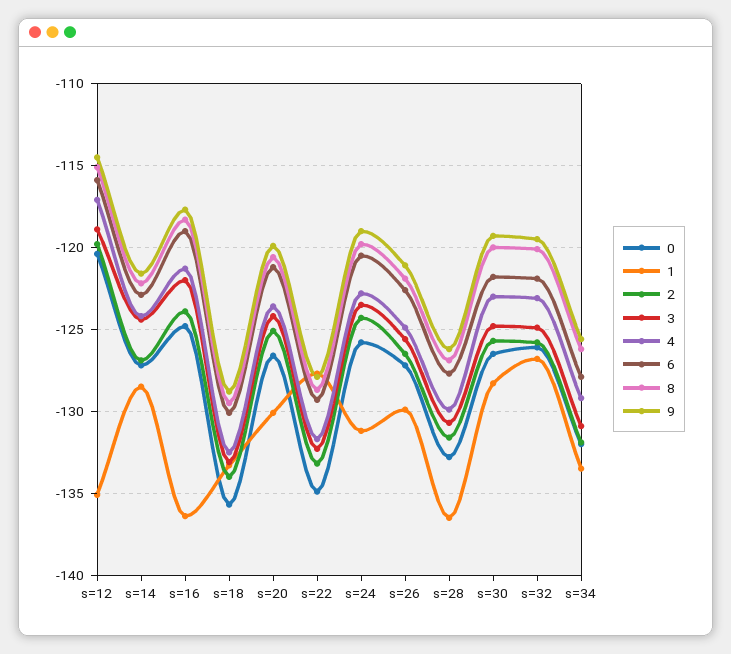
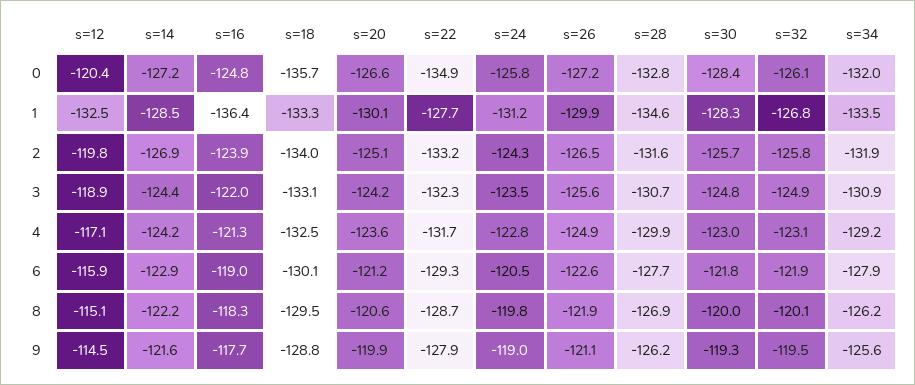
  {
    "0": {
      "s=12": -120.4,
      "s=14": -127.2,
      "s=16": -124.8,
      "s=18": -135.7,
      "s=20": -126.6,
      "s=22": -134.9,
      "s=24": -125.8,
      "s=26": -127.2,
      "s=28": -132.8,
-     "s=30": -126.5,
+     "s=30": -128.4,
      "s=32": -126.1,
      "s=34": -132
    },
    "1": {
-     "s=12": -135,
+     "s=12": -132.5,
      "s=14": -128.5,
      "s=16": -136.4,
      "s=18": -133.3,
      "s=20": -130.1,
      "s=22": -127.7,
      "s=24": -131.2,
      "s=26": -129.9,
-     "s=28": -136.5,
+     "s=28": -134.6,
      "s=30": -128.3,
      "s=32": -126.8,
      "s=34": -133.5
    },
    "2": {
      "s=12": -119.8,
      "s=14": -126.9,
      "s=16": -123.9,
      "s=18": -134,
      "s=20": -125.1,
      "s=22": -133.2,
      "s=24": -124.3,
      "s=26": -126.5,
      "s=28": -131.6,
      "s=30": -125.7,
      "s=32": -125.8,
      "s=34": -131.9
    },
    "3": {
      "s=12": -118.9,
      "s=14": -124.4,
      "s=16": -122,
      "s=18": -133.1,
      "s=20": -124.2,
      "s=22": -132.3,
      "s=24": -123.5,
      "s=26": -125.6,
      "s=28": -130.7,
      "s=30": -124.8,
      "s=32": -124.9,
      "s=34": -130.9
    },
    "4": {
      "s=12": -117.1,
      "s=14": -124.2,
      "s=16": -121.3,
      "s=18": -132.5,
      "s=20": -123.6,
      "s=22": -131.7,
      "s=24": -122.8,
      "s=26": -124.9,
      "s=28": -129.9,
      "s=30": -123,
      "s=32": -123.1,
      "s=34": -129.2
    },
    "6": {
      "s=12": -115.9,
      "s=14": -122.9,
      "s=16": -119,
      "s=18": -130.1,
      "s=20": -121.2,
      "s=22": -129.3,
      "s=24": -120.5,
      "s=26": -122.6,
      "s=28": -127.7,
      "s=30": -121.8,
      "s=32": -121.9,
      "s=34": -127.9
    },
    "8": {
      "s=12": -115.1,
      "s=14": -122.2,
      "s=16": -118.3,
      "s=18": -129.5,
      "s=20": -120.6,
      "s=22": -128.7,
      "s=24": -119.8,
      "s=26": -121.9,
      "s=28": -126.9,
      "s=30": -120,
      "s=32": -120.1,
      "s=34": -126.2
    },
    "9": {
      "s=12": -114.5,
      "s=14": -121.6,
      "s=16": -117.7,
      "s=18": -128.8,
      "s=20": -119.9,
      "s=22": -127.9,
      "s=24": -119,
      "s=26": -121.1,
      "s=28": -126.2,
      "s=30": -119.3,
      "s=32": -119.5,
      "s=34": -125.6
    }
  }

